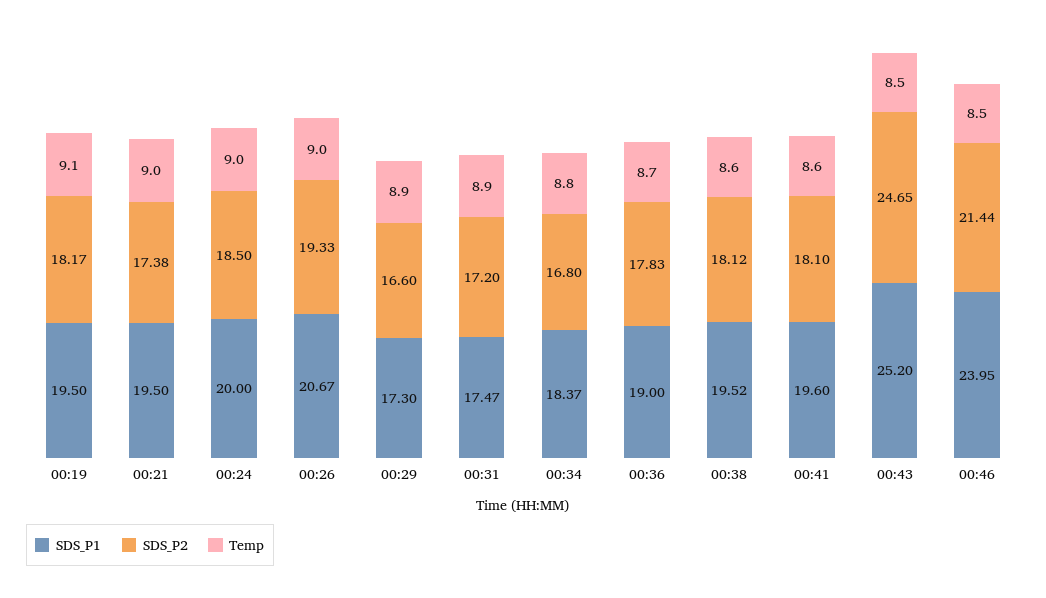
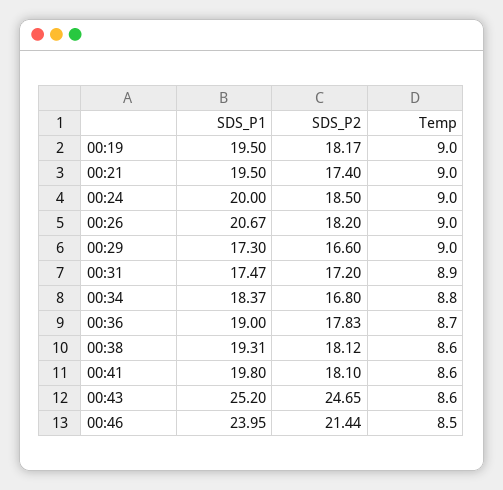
  {
    "SDS_P1": {
      "00:19": 19.5,
      "00:21": 19.5,
      "00:24": 20,
      "00:26": 20.67,
      "00:29": 17.3,
      "00:31": 17.47,
      "00:34": 18.37,
      "00:36": 19,
-     "00:38": 19.52,
+     "00:38": 19.31,
-     "00:41": 19.6,
+     "00:41": 19.8,
      "00:43": 25.2,
      "00:46": 23.95
    },
    "SDS_P2": {
      "00:19": 18.17,
-     "00:21": 17.38,
+     "00:21": 17.4,
      "00:24": 18.5,
-     "00:26": 19.33,
+     "00:26": 18.2,
      "00:29": 16.6,
      "00:31": 17.2,
      "00:34": 16.8,
      "00:36": 17.83,
      "00:38": 18.12,
      "00:41": 18.1,
      "00:43": 24.65,
      "00:46": 21.44
    },
    "Temp": {
-     "00:19": 9.1,
+     "00:19": 9,
      "00:21": 9,
      "00:24": 9,
      "00:26": 9,
-     "00:29": 8.9,
+     "00:29": 9,
      "00:31": 8.9,
      "00:34": 8.8,
      "00:36": 8.7,
      "00:38": 8.6,
      "00:41": 8.6,
-     "00:43": 8.5,
+     "00:43": 8.6,
      "00:46": 8.5
    }
  }

